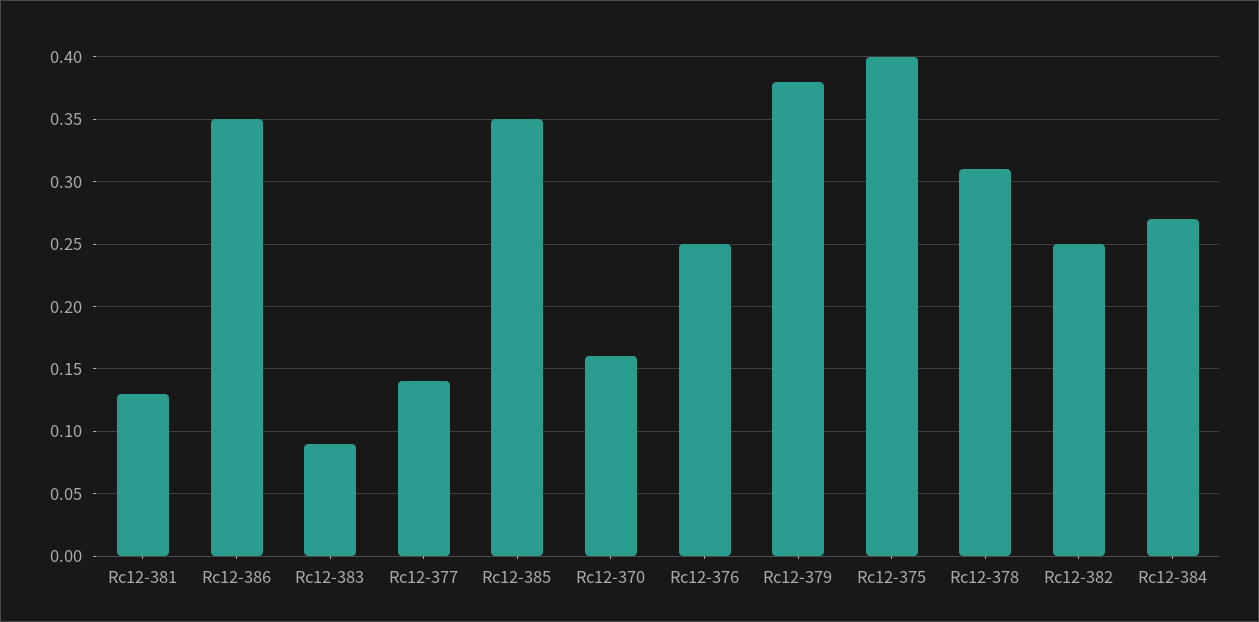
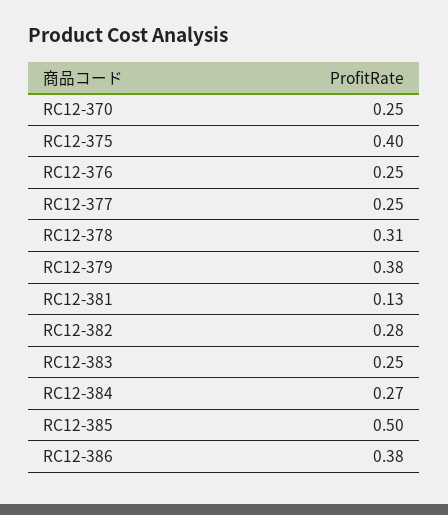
  {
    "Rc12-381": 0.13,
-   "Rc12-386": 0.35,
+   "Rc12-386": 0.38,
-   "Rc12-383": 0.09,
+   "Rc12-383": 0.25,
-   "Rc12-377": 0.14,
+   "Rc12-377": 0.25,
-   "Rc12-385": 0.35,
+   "Rc12-385": 0.5,
-   "Rc12-370": 0.16,
+   "Rc12-370": 0.25,
    "Rc12-376": 0.25,
    "Rc12-379": 0.38,
    "Rc12-375": 0.4,
    "Rc12-378": 0.31,
-   "Rc12-382": 0.25,
+   "Rc12-382": 0.28,
    "Rc12-384": 0.27
  }

